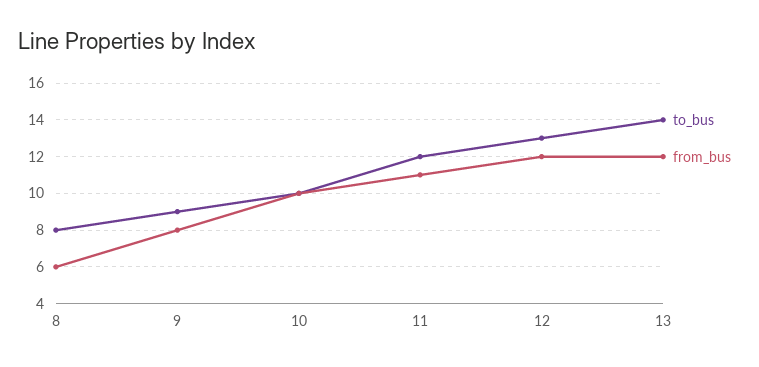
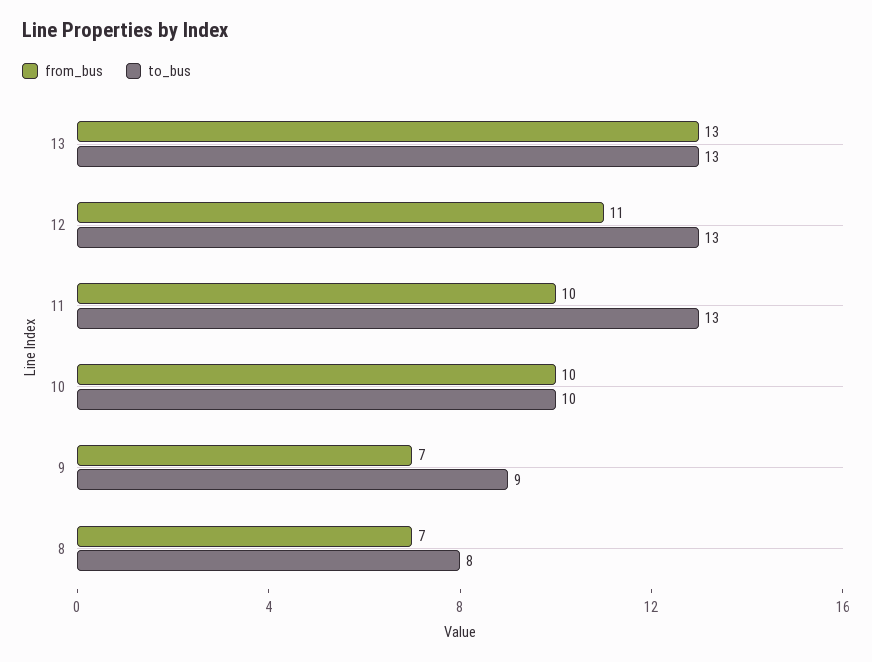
  {
    "to_bus": {
      "8": 8,
      "9": 9,
      "10": 10,
-     "11": 12,
+     "11": 13,
      "12": 13,
-     "13": 14
+     "13": 13
    },
    "from_bus": {
-     "8": 6,
+     "8": 7,
-     "9": 8,
+     "9": 7,
      "10": 10,
-     "11": 11,
+     "11": 10,
-     "12": 12,
+     "12": 11,
-     "13": 12
+     "13": 13
    }
  }

